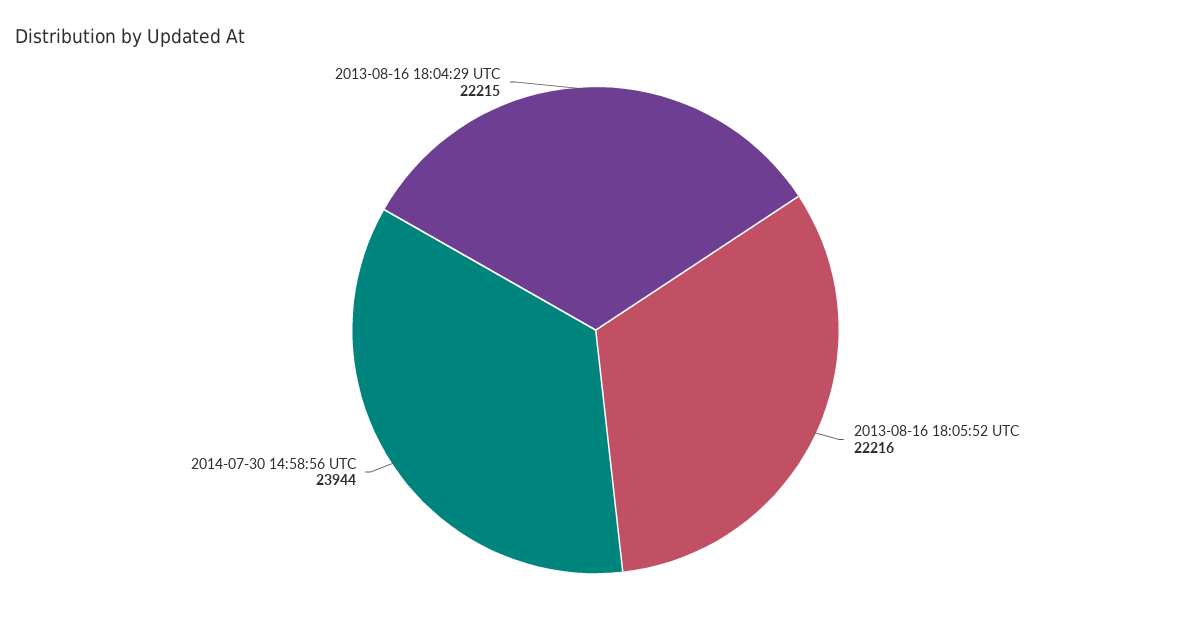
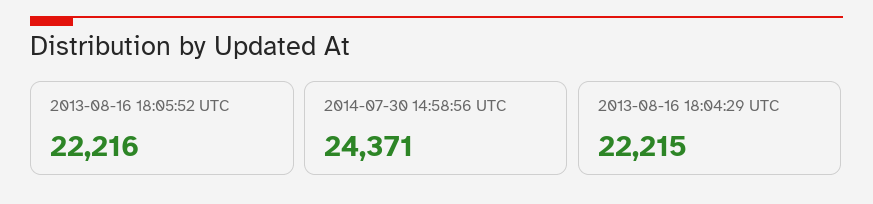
  {
    "2013-08-16 18:05:52 UTC": 22216,
-   "2014-07-30 14:58:56 UTC": 23944,
+   "2014-07-30 14:58:56 UTC": 24371,
    "2013-08-16 18:04:29 UTC": 22215
  }

